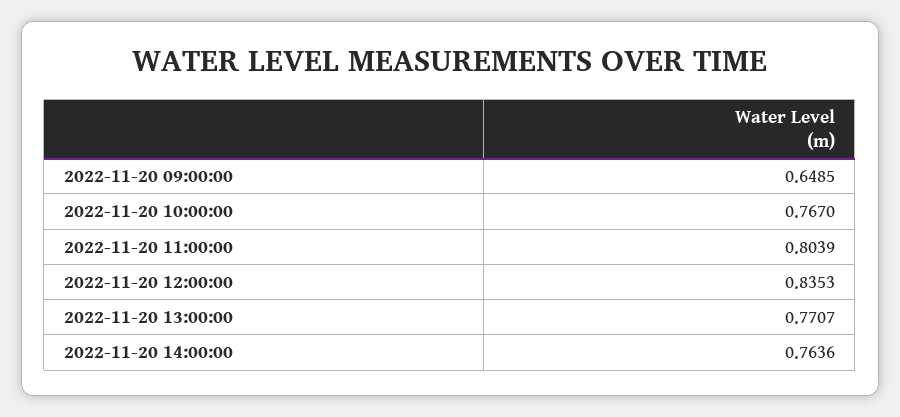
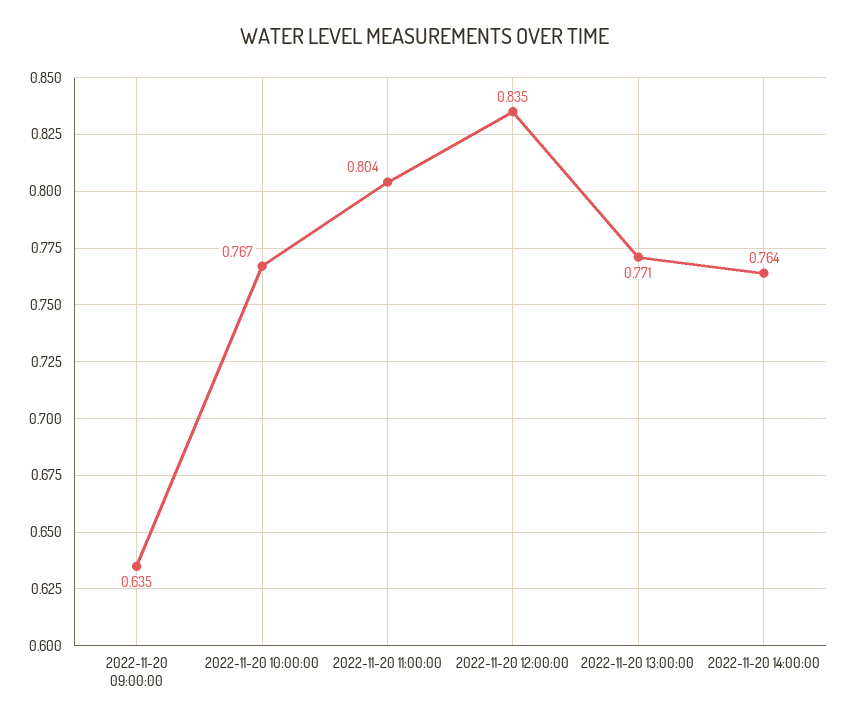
  {
-   "2022-11-20 09:00:00": 0.6485,
+   "2022-11-20 09:00:00": 0.635,
    "2022-11-20 10:00:00": 0.767,
    "2022-11-20 11:00:00": 0.8039,
    "2022-11-20 12:00:00": 0.8353,
    "2022-11-20 13:00:00": 0.7707,
    "2022-11-20 14:00:00": 0.7636
  }

